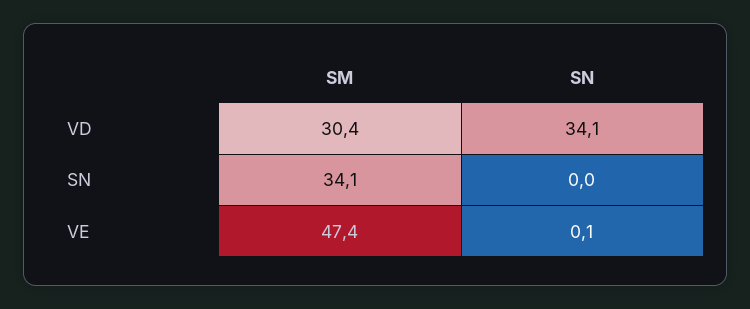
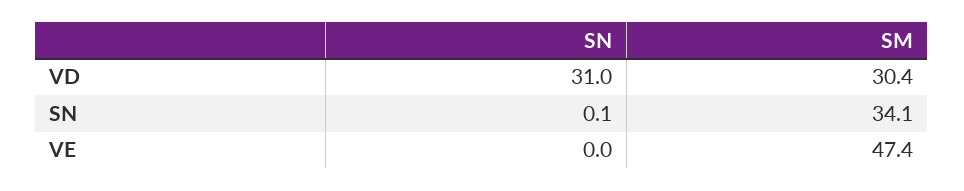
  {
    "SM": {
      "VD": 30.4,
      "SN": 34.1,
      "VE": 47.4
    },
    "SN": {
-     "VD": 34.1,
+     "VD": 31,
-     "SN": 0,
+     "SN": 0.1,
-     "VE": 0.1
+     "VE": 0
    }
  }

